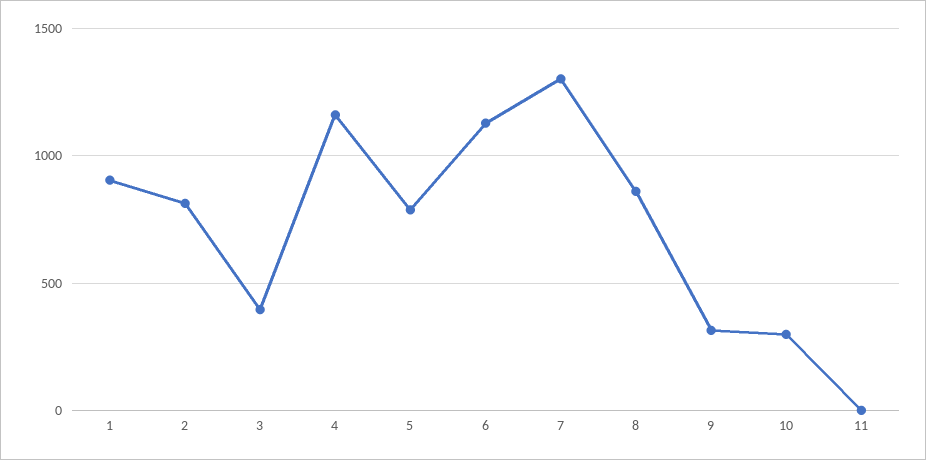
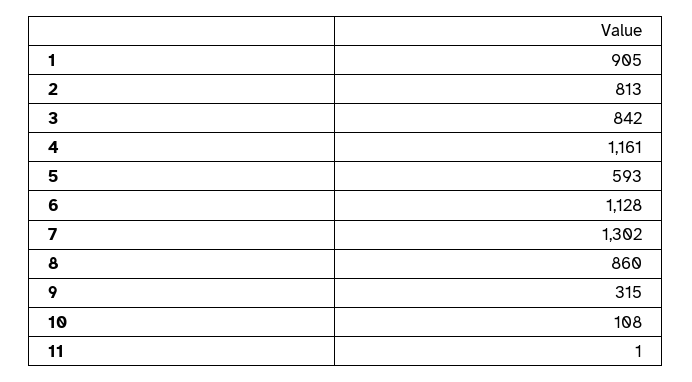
  {
    "1": 905,
    "2": 813,
-   "3": 400,
+   "3": 842,
    "4": 1161,
-   "5": 800,
+   "5": 593,
    "6": 1128,
    "7": 1302,
    "8": 860,
    "9": 315,
-   "10": 300,
+   "10": 108,
    "11": 1
  }

